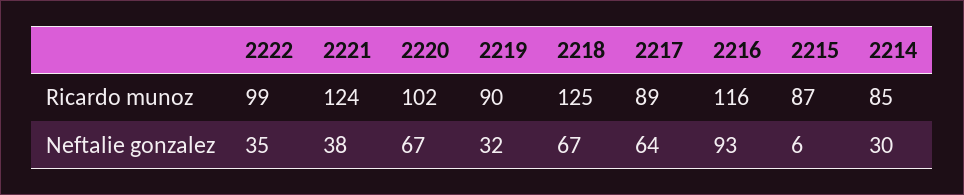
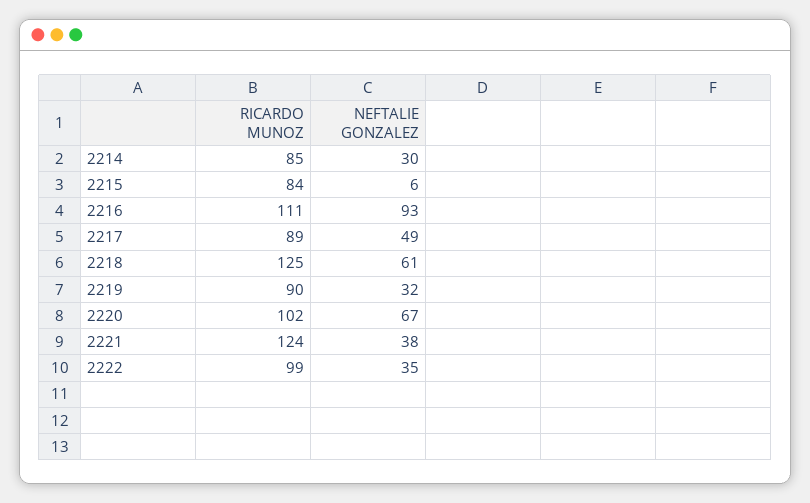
  {
    "2222": {
      "Ricardo munoz": 99,
      "Neftalie gonzalez": 35
    },
    "2221": {
      "Ricardo munoz": 124,
      "Neftalie gonzalez": 38
    },
    "2220": {
      "Ricardo munoz": 102,
      "Neftalie gonzalez": 67
    },
    "2219": {
      "Ricardo munoz": 90,
      "Neftalie gonzalez": 32
    },
    "2218": {
      "Ricardo munoz": 125,
-     "Neftalie gonzalez": 67
+     "Neftalie gonzalez": 61
    },
    "2217": {
      "Ricardo munoz": 89,
-     "Neftalie gonzalez": 64
+     "Neftalie gonzalez": 49
    },
    "2216": {
-     "Ricardo munoz": 116,
+     "Ricardo munoz": 111,
      "Neftalie gonzalez": 93
    },
    "2215": {
-     "Ricardo munoz": 87,
+     "Ricardo munoz": 84,
      "Neftalie gonzalez": 6
    },
    "2214": {
      "Ricardo munoz": 85,
      "Neftalie gonzalez": 30
    }
  }

